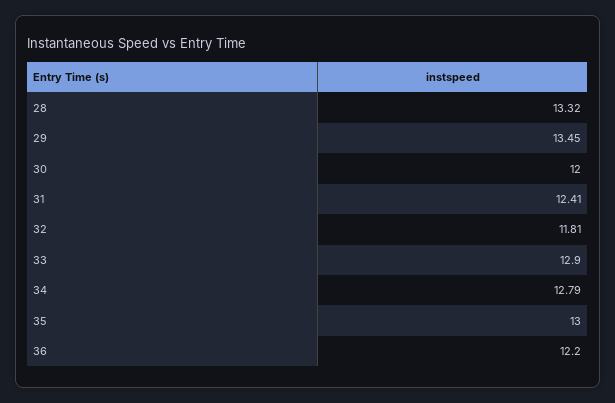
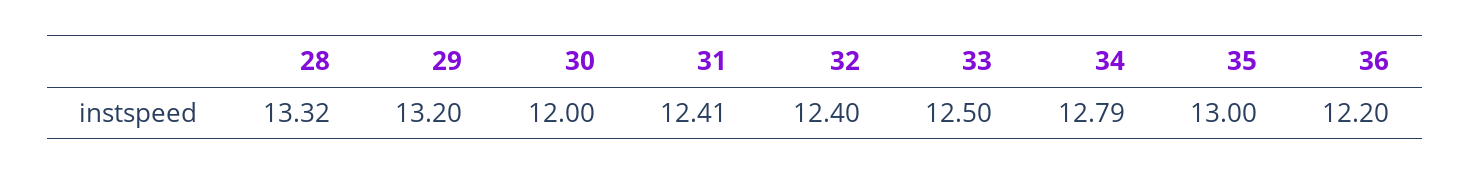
  {
    "28": 13.32,
-   "29": 13.45,
+   "29": 13.2,
    "30": 12,
    "31": 12.41,
-   "32": 11.81,
+   "32": 12.4,
-   "33": 12.9,
+   "33": 12.5,
    "34": 12.79,
    "35": 13,
    "36": 12.2
  }

